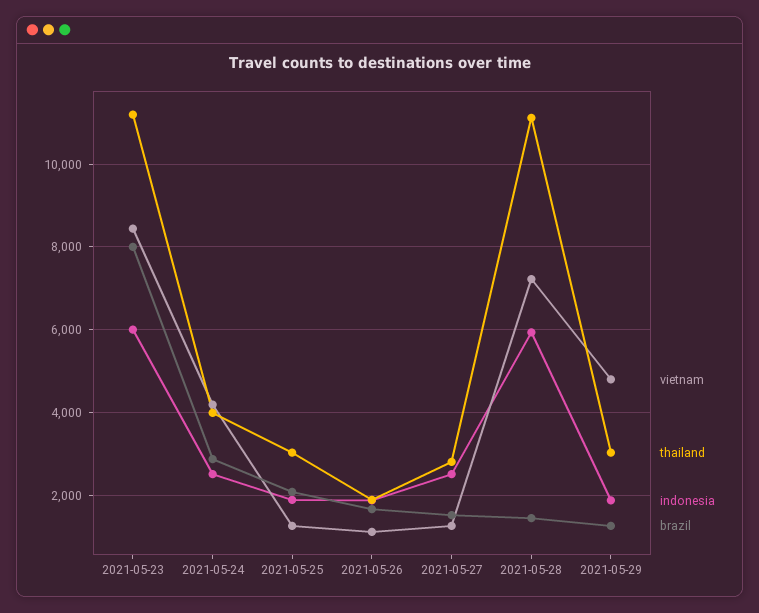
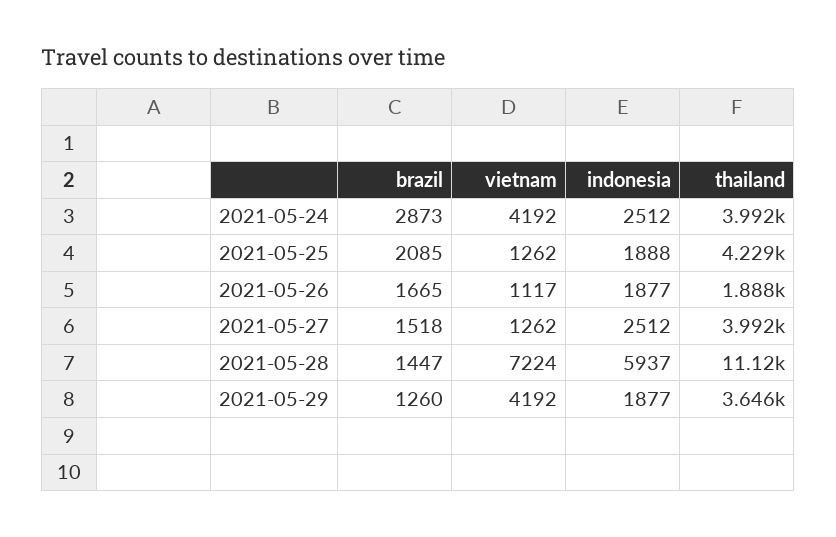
  {
    "vietnam": {
-     "2021-05-23": 8400,
      "2021-05-24": 4192,
      "2021-05-25": 1262,
      "2021-05-26": 1117,
      "2021-05-27": 1262,
      "2021-05-28": 7224,
-     "2021-05-29": 4800
+     "2021-05-29": 4192
    },
    "thailand": {
-     "2021-05-23": 11200,
      "2021-05-24": 3992,
-     "2021-05-25": 3000,
+     "2021-05-25": 4229,
      "2021-05-26": 1888,
-     "2021-05-27": 2800,
+     "2021-05-27": 3992,
      "2021-05-28": 11120,
-     "2021-05-29": 3000
+     "2021-05-29": 3646
    },
    "indonesia": {
-     "2021-05-23": 6000,
      "2021-05-24": 2512,
      "2021-05-25": 1888,
      "2021-05-26": 1877,
      "2021-05-27": 2512,
      "2021-05-28": 5937,
      "2021-05-29": 1877
    },
    "brazil": {
-     "2021-05-23": 8000,
      "2021-05-24": 2873,
      "2021-05-25": 2085,
      "2021-05-26": 1665,
      "2021-05-27": 1518,
      "2021-05-28": 1447,
      "2021-05-29": 1260
    }
  }

